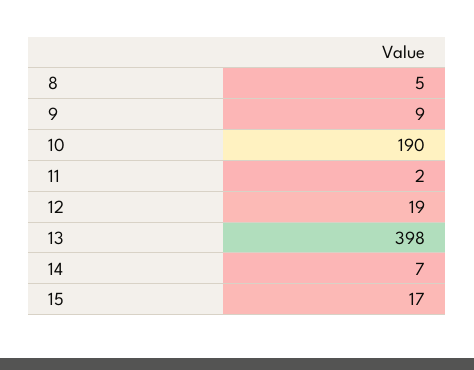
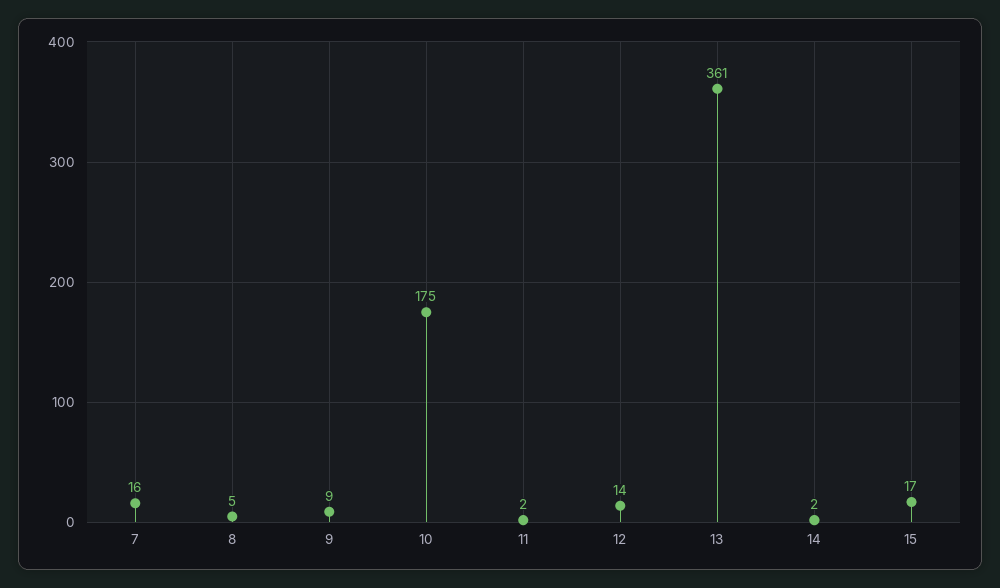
  {
    "8": 5,
    "9": 9,
-   "10": 190,
+   "10": 175,
    "11": 2,
-   "12": 19,
+   "12": 14,
-   "13": 398,
+   "13": 361,
-   "14": 7,
+   "14": 2,
-   "15": 17
+   "15": 17,
+   "7": 16
  }

